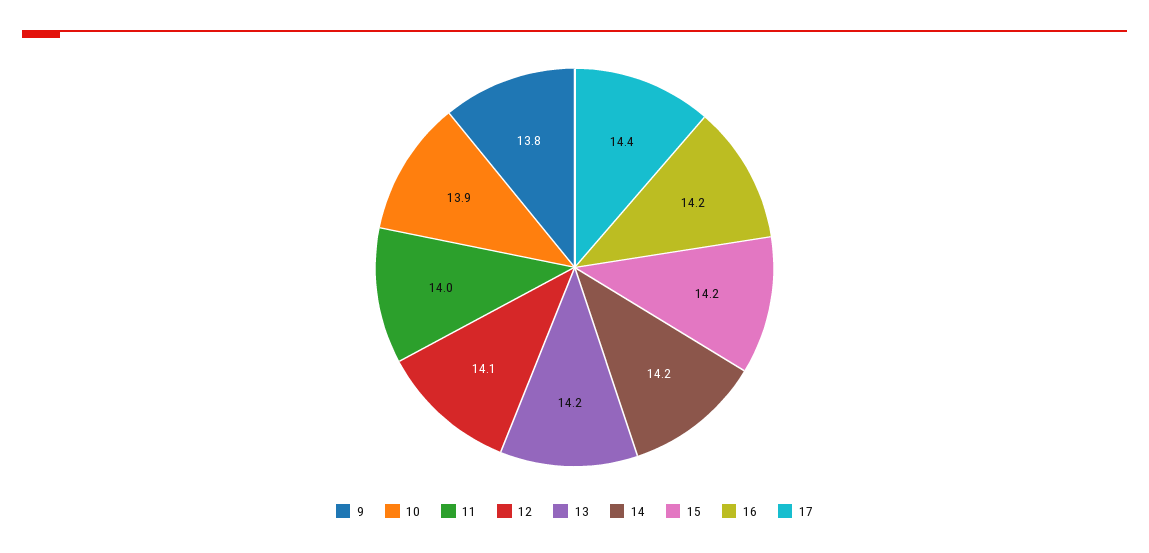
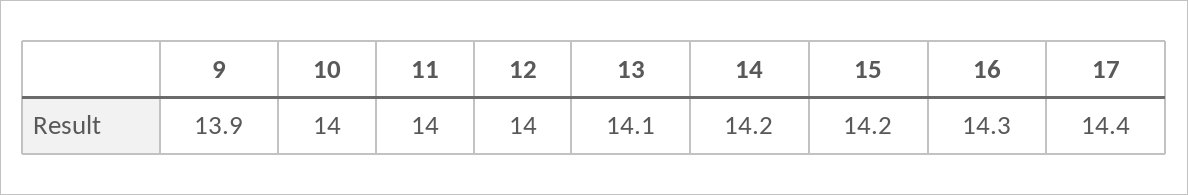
  {
-   "9": 13.8,
+   "9": 13.9,
-   "10": 13.9,
+   "10": 14,
    "11": 14,
-   "12": 14.1,
+   "12": 14,
-   "13": 14.2,
+   "13": 14.1,
    "14": 14.2,
    "15": 14.2,
-   "16": 14.2,
+   "16": 14.3,
    "17": 14.4
  }

